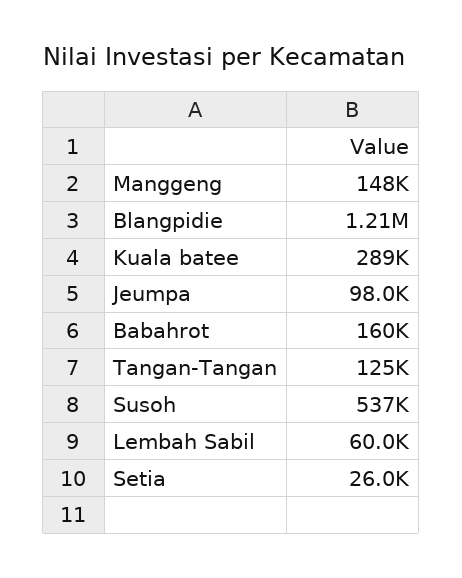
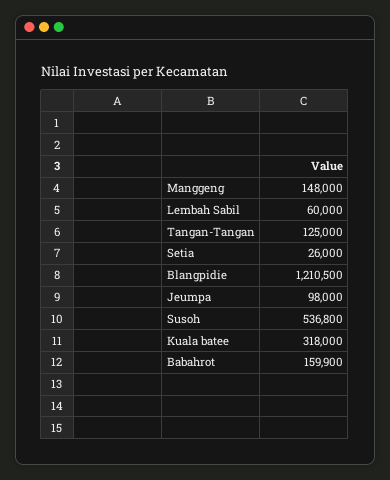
  {
    "Manggeng": 148000,
    "Blangpidie": 1210500,
-   "Kuala batee": 289000,
+   "Kuala batee": 318000,
    "Jeumpa": 98000,
    "Babahrot": 159900,
    "Tangan-Tangan": 125000,
    "Susoh": 536800,
    "Lembah Sabil": 60000,
    "Setia": 26000
  }

